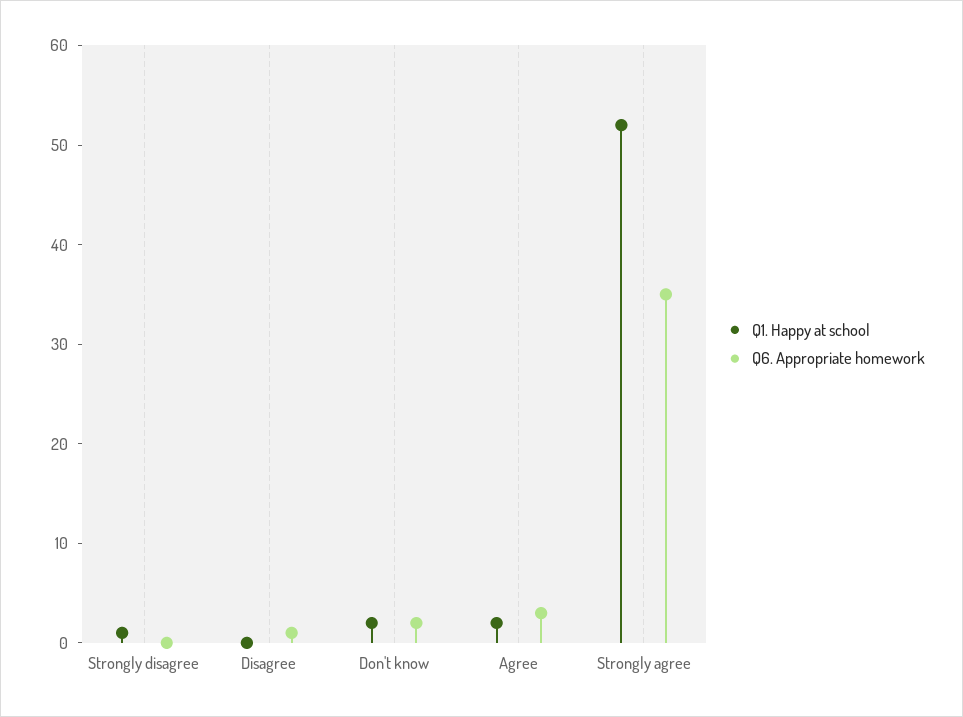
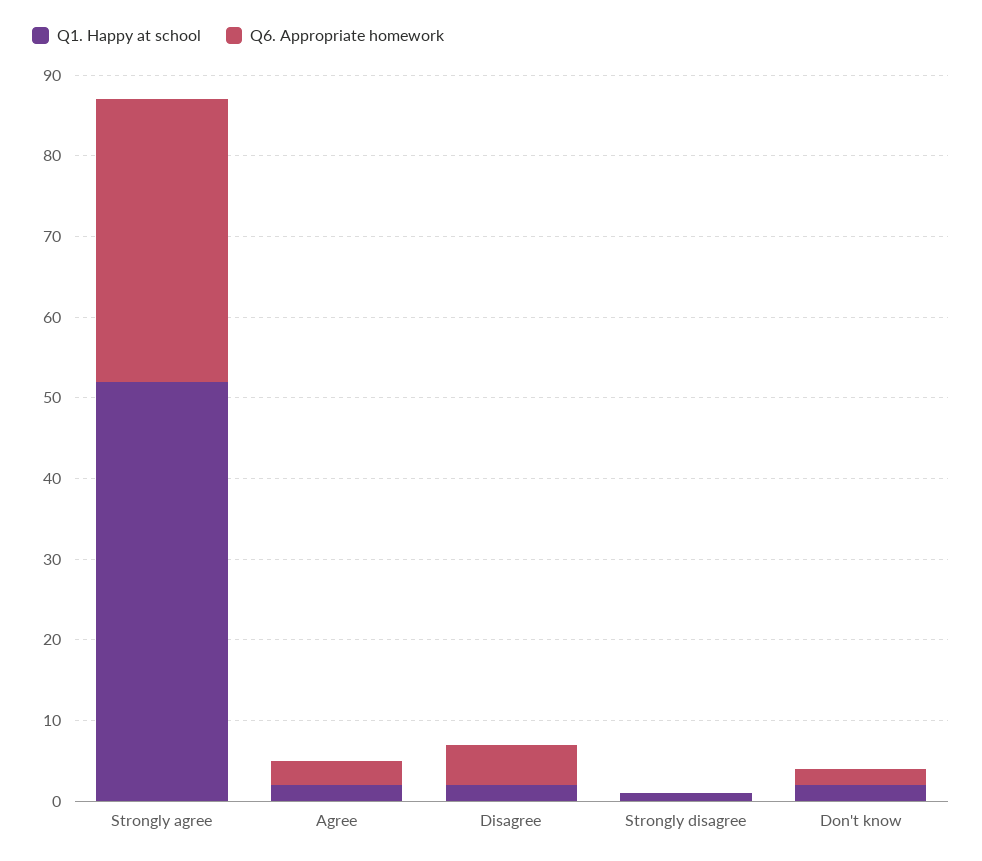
  {
    "Q1. Happy at school": {
      "Strongly disagree": 1,
-     "Disagree": 0,
+     "Disagree": 2,
      "Don't know": 2,
      "Agree": 2,
      "Strongly agree": 52
    },
    "Q6. Appropriate homework": {
      "Strongly disagree": 0,
-     "Disagree": 1,
+     "Disagree": 5,
      "Don't know": 2,
      "Agree": 3,
      "Strongly agree": 35
    }
  }

